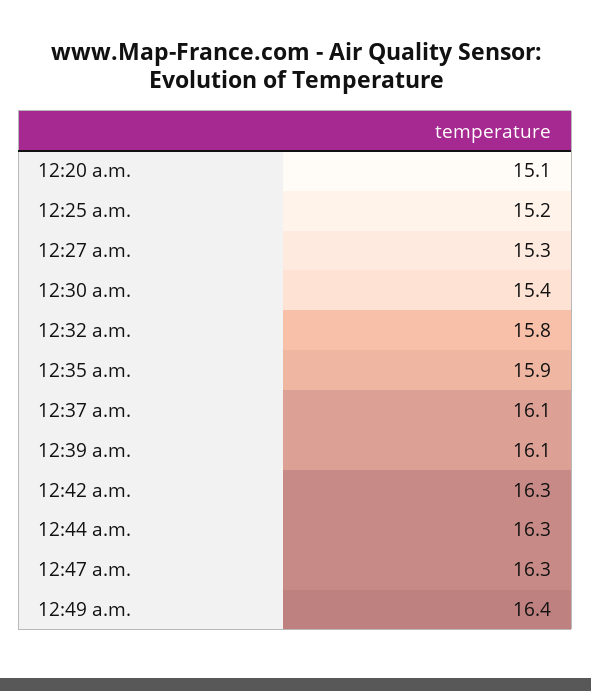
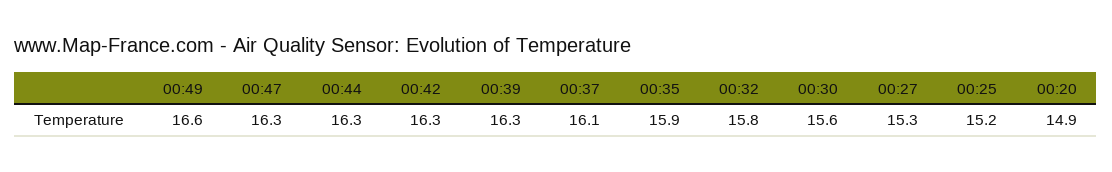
  {
-   "12:20 a.m.": 15.1,
+   "12:20 a.m.": 14.9,
    "12:25 a.m.": 15.2,
    "12:27 a.m.": 15.3,
-   "12:30 a.m.": 15.4,
+   "12:30 a.m.": 15.6,
    "12:32 a.m.": 15.8,
    "12:35 a.m.": 15.9,
    "12:37 a.m.": 16.1,
-   "12:39 a.m.": 16.1,
+   "12:39 a.m.": 16.3,
    "12:42 a.m.": 16.3,
    "12:44 a.m.": 16.3,
    "12:47 a.m.": 16.3,
-   "12:49 a.m.": 16.4
+   "12:49 a.m.": 16.6
  }

